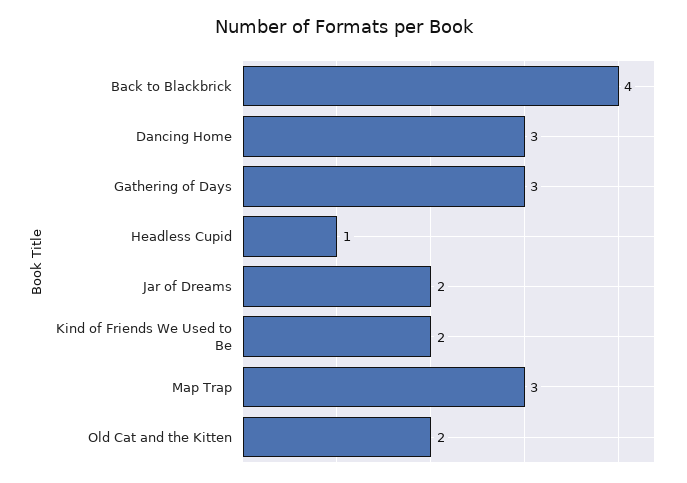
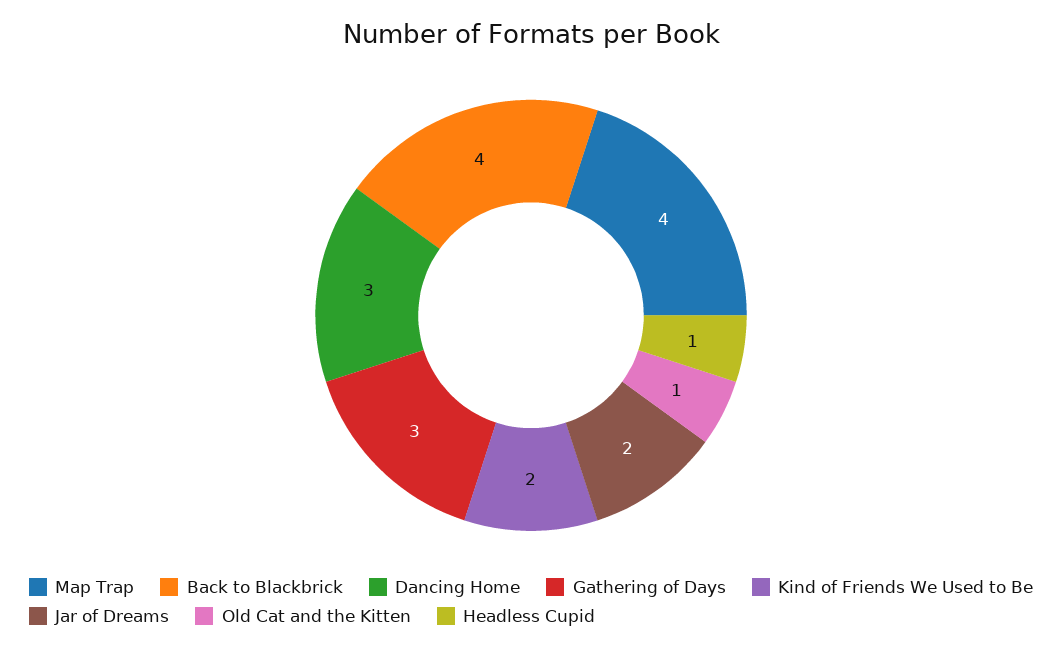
  {
    "Back to Blackbrick": 4,
    "Dancing Home": 3,
    "Gathering of Days": 3,
    "Headless Cupid": 1,
    "Jar of Dreams": 2,
    "Kind of Friends We Used to Be": 2,
-   "Map Trap": 3,
+   "Map Trap": 4,
-   "Old Cat and the Kitten": 2
+   "Old Cat and the Kitten": 1
  }

